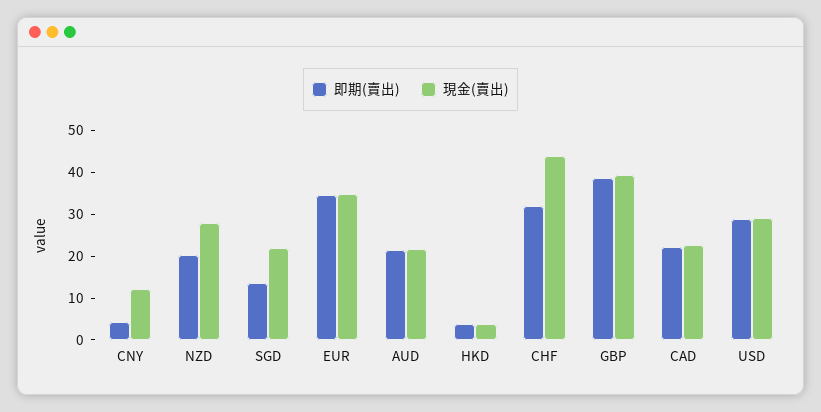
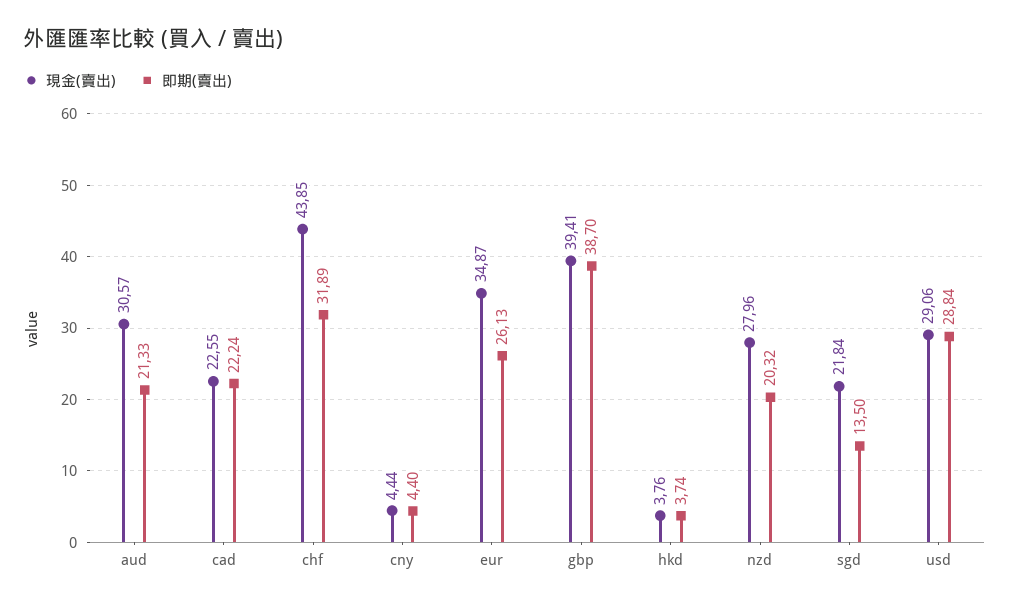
  {
    "即期(賣出)": {
      "CNY": 4.4,
      "NZD": 20.32,
      "SGD": 13.5,
-     "EUR": 34,
+     "EUR": 26.13,
      "AUD": 21.33,
      "HKD": 3.74,
      "CHF": 31.89,
      "GBP": 38.7,
      "CAD": 22.24,
      "USD": 28.84
    },
    "現金(賣出)": {
-     "CNY": 12,
+     "CNY": 4.44,
      "NZD": 27.96,
      "SGD": 21.84,
      "EUR": 34.87,
-     "AUD": 22,
+     "AUD": 30.57,
      "HKD": 3.76,
      "CHF": 43.85,
      "GBP": 39.41,
      "CAD": 22.55,
      "USD": 29.06
    }
  }

